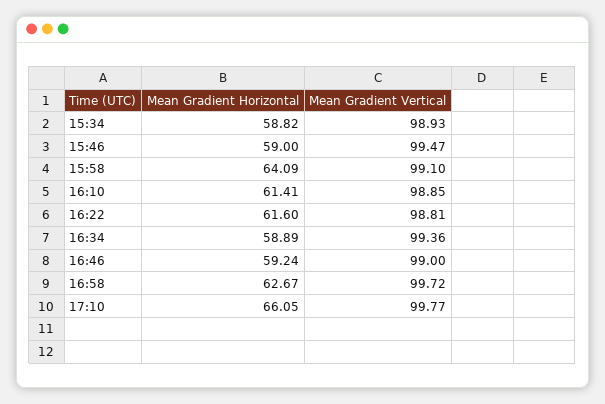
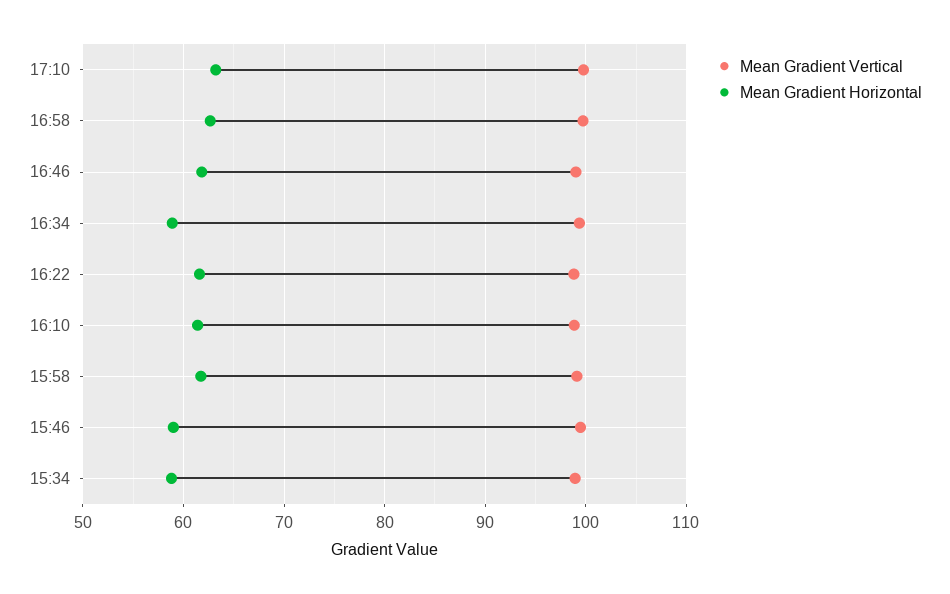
  {
    "Mean Gradient Horizontal": {
      "15:34": 58.82,
      "15:46": 59,
-     "15:58": 64.09,
+     "15:58": 62,
      "16:10": 61.41,
      "16:22": 61.6,
      "16:34": 58.89,
-     "16:46": 59.24,
+     "16:46": 62,
      "16:58": 62.67,
-     "17:10": 66.05
+     "17:10": 63
    },
    "Mean Gradient Vertical": {
      "15:34": 98.93,
      "15:46": 99.47,
      "15:58": 99.1,
      "16:10": 98.85,
      "16:22": 98.81,
      "16:34": 99.36,
      "16:46": 99,
      "16:58": 99.72,
      "17:10": 99.77
    }
  }

